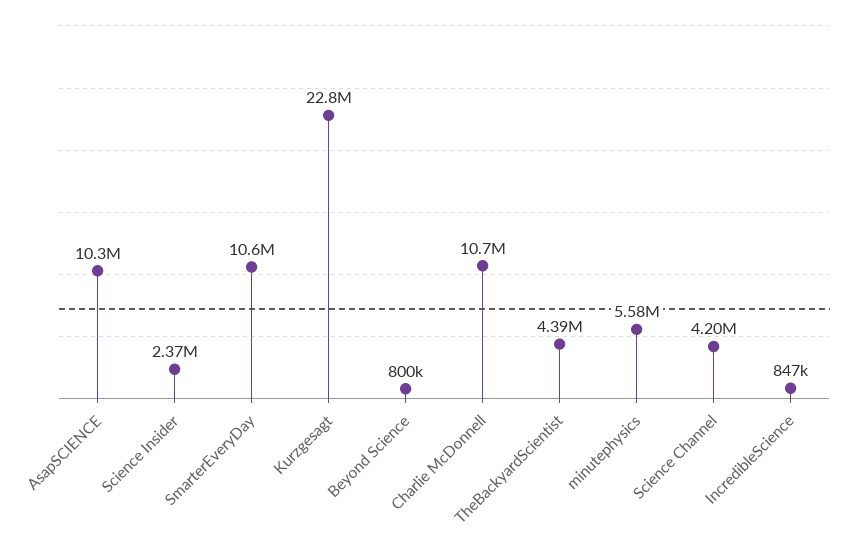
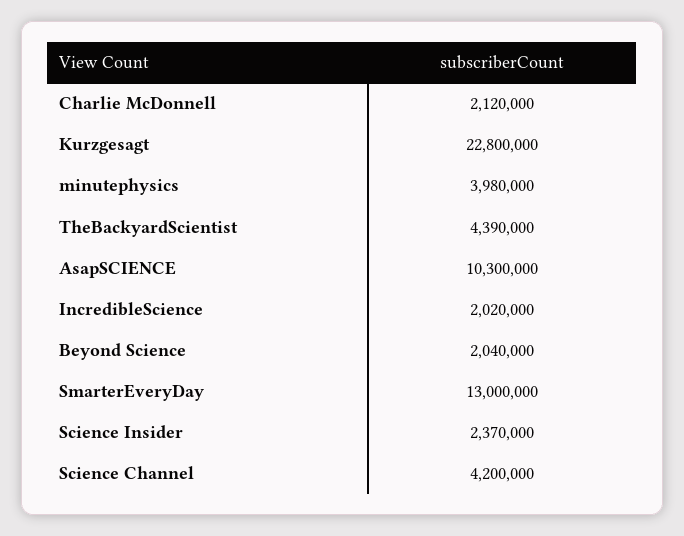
  {
    "AsapSCIENCE": 10300000,
    "Science Insider": 2370000,
-   "SmarterEveryDay": 10600000,
+   "SmarterEveryDay": 13000000,
    "Kurzgesagt": 22800000,
-   "Beyond Science": 800000,
+   "Beyond Science": 2040000,
-   "Charlie McDonnell": 10700000,
+   "Charlie McDonnell": 2120000,
    "TheBackyardScientist": 4390000,
-   "minutephysics": 5580000,
+   "minutephysics": 3980000,
    "Science Channel": 4200000,
-   "IncredibleScience": 847000
+   "IncredibleScience": 2020000
  }

